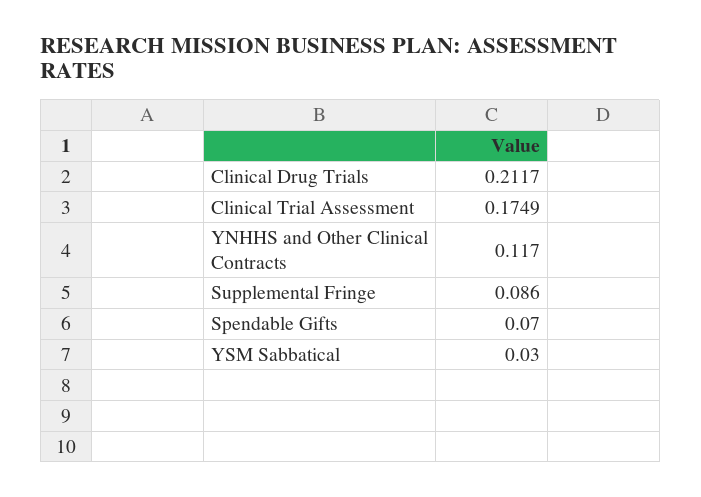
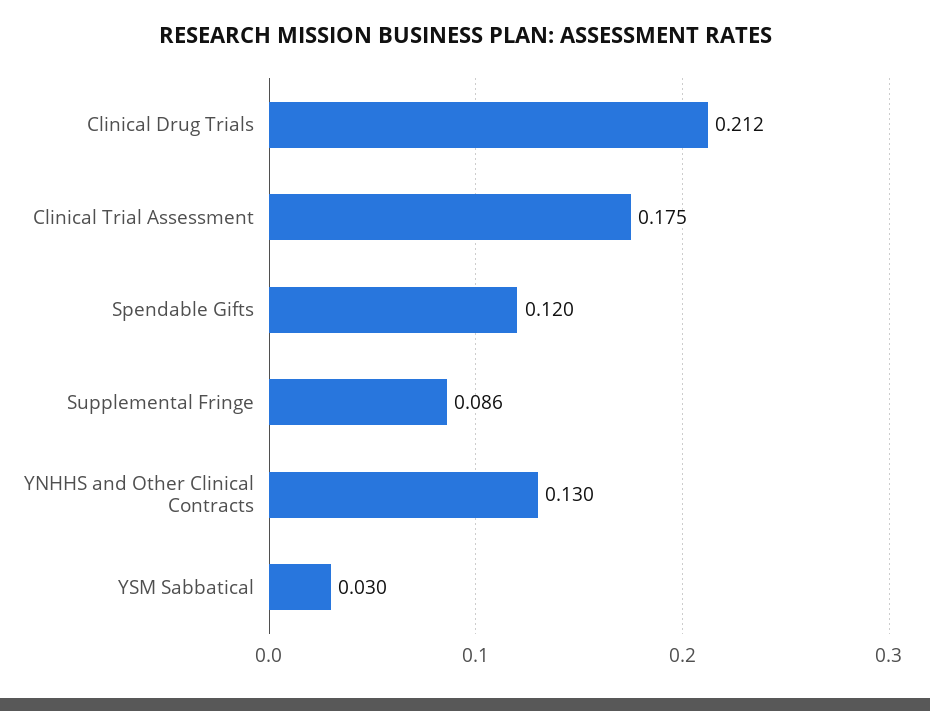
  {
    "Clinical Drug Trials": 0.2117,
    "Clinical Trial Assessment": 0.1749,
-   "YNHHS and Other Clinical Contracts": 0.117,
+   "YNHHS and Other Clinical Contracts": 0.13,
    "Supplemental Fringe": 0.086,
-   "Spendable Gifts": 0.07,
+   "Spendable Gifts": 0.12,
    "YSM Sabbatical": 0.03
  }

